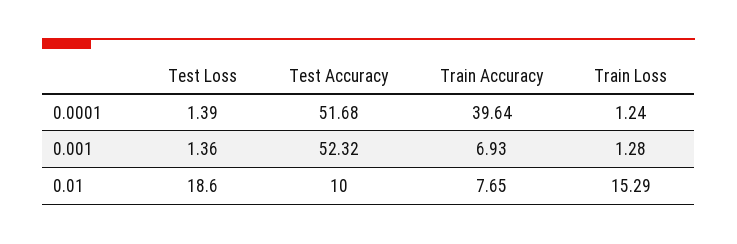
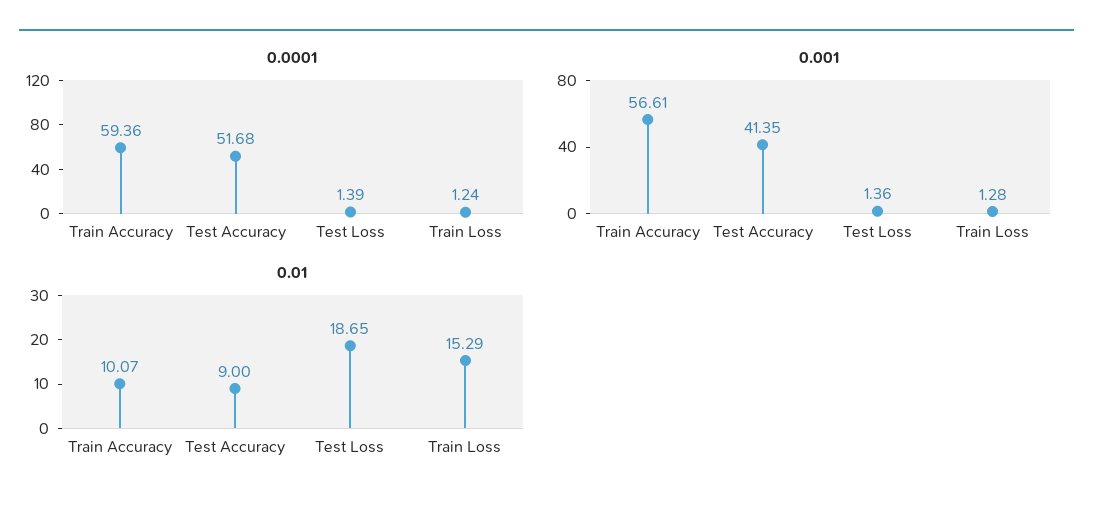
  {
    "0.0001": {
      "Test Loss": 1.39,
      "Test Accuracy": 51.68,
-     "Train Accuracy": 39.64,
+     "Train Accuracy": 59.36,
      "Train Loss": 1.24
    },
    "0.001": {
      "Test Loss": 1.36,
-     "Test Accuracy": 52.32,
+     "Test Accuracy": 41.35,
-     "Train Accuracy": 6.93,
+     "Train Accuracy": 56.61,
      "Train Loss": 1.28
    },
    "0.01": {
-     "Test Loss": 18.6,
+     "Test Loss": 18.65,
-     "Test Accuracy": 10,
+     "Test Accuracy": 9,
-     "Train Accuracy": 7.65,
+     "Train Accuracy": 10.07,
      "Train Loss": 15.29
    }
  }

